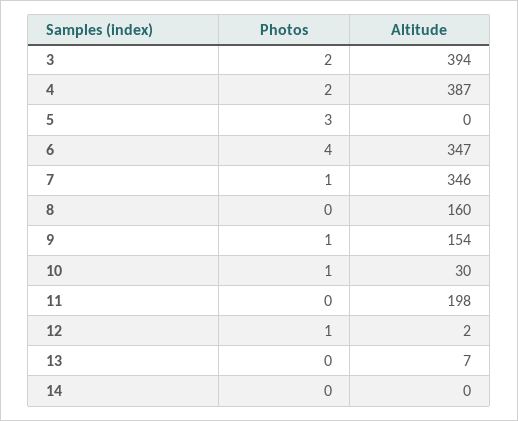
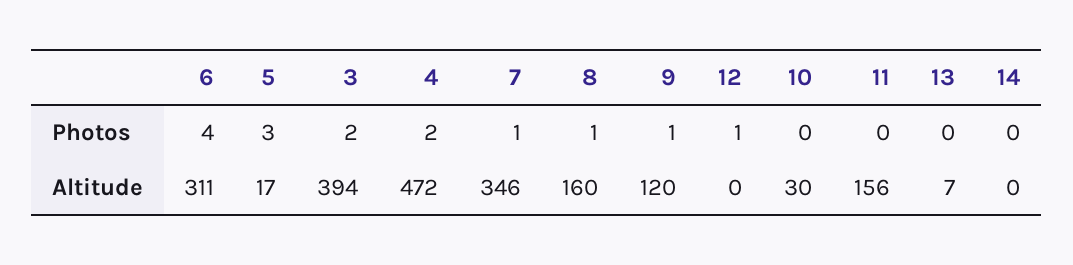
  {
    "Photos": {
      "3": 2,
      "4": 2,
      "5": 3,
      "6": 4,
      "7": 1,
-     "8": 0,
+     "8": 1,
      "9": 1,
-     "10": 1,
+     "10": 0,
      "11": 0,
      "12": 1,
      "13": 0,
      "14": 0
    },
    "Altitude": {
      "3": 394,
-     "4": 387,
+     "4": 472,
-     "5": 0,
+     "5": 17,
-     "6": 347,
+     "6": 311,
      "7": 346,
      "8": 160,
-     "9": 154,
+     "9": 120,
      "10": 30,
-     "11": 198,
+     "11": 156,
-     "12": 2,
+     "12": 0,
      "13": 7,
      "14": 0
    }
  }

